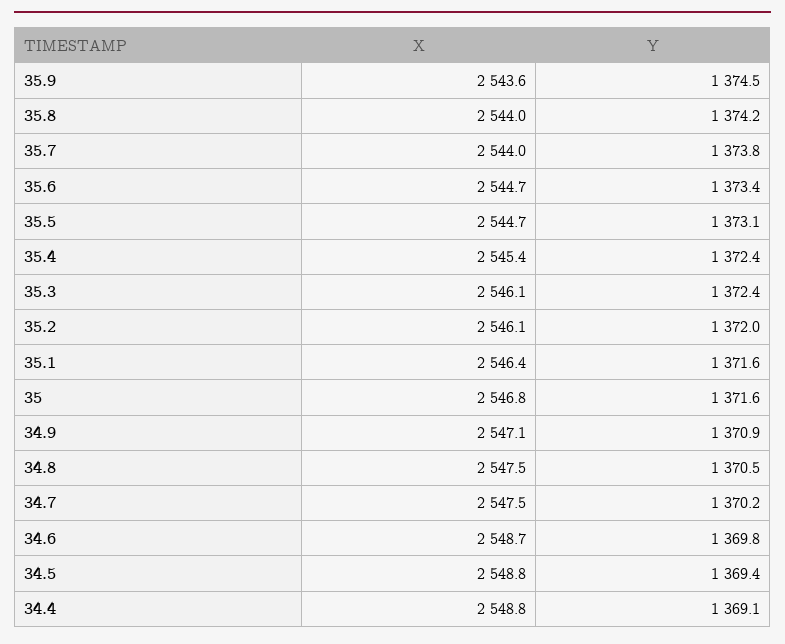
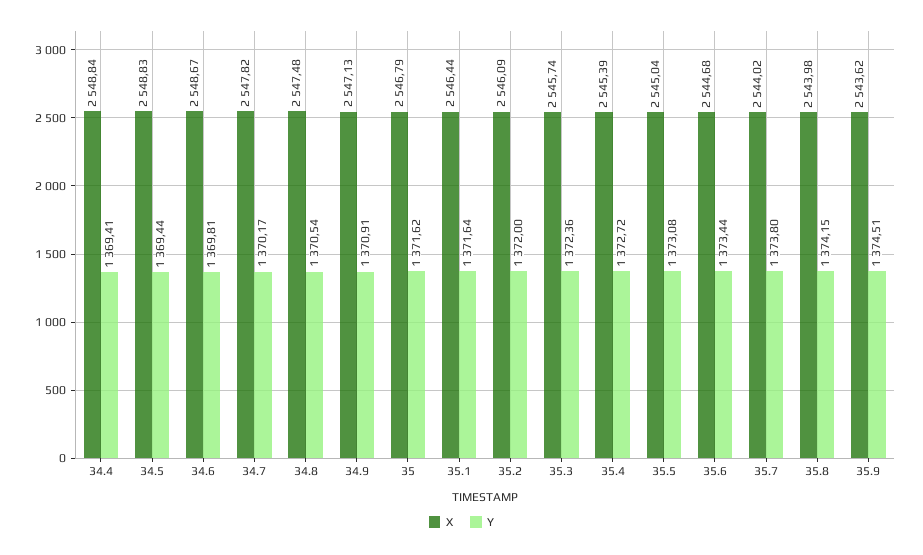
  {
    "X": {
      "35.9": 2543.62,
      "35.8": 2543.98,
      "35.7": 2544.02,
      "35.6": 2544.68,
-     "35.5": 2544.7,
+     "35.5": 2545.04,
      "35.4": 2545.39,
-     "35.3": 2546.1,
+     "35.3": 2545.74,
      "35.2": 2546.09,
      "35.1": 2546.44,
      "35": 2546.79,
      "34.9": 2547.13,
      "34.8": 2547.48,
-     "34.7": 2547.5,
+     "34.7": 2547.82,
      "34.6": 2548.67,
      "34.5": 2548.83,
      "34.4": 2548.84
    },
    "Y": {
      "35.9": 1374.51,
      "35.8": 1374.15,
      "35.7": 1373.8,
      "35.6": 1373.44,
      "35.5": 1373.08,
-     "35.4": 1372.4,
+     "35.4": 1372.72,
      "35.3": 1372.36,
      "35.2": 1372,
      "35.1": 1371.64,
      "35": 1371.62,
      "34.9": 1370.91,
      "34.8": 1370.54,
      "34.7": 1370.17,
      "34.6": 1369.81,
      "34.5": 1369.44,
-     "34.4": 1369.1
+     "34.4": 1369.41
    }
  }

